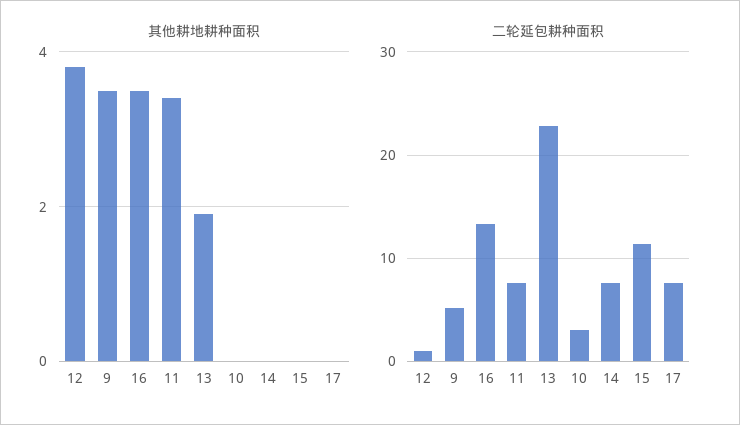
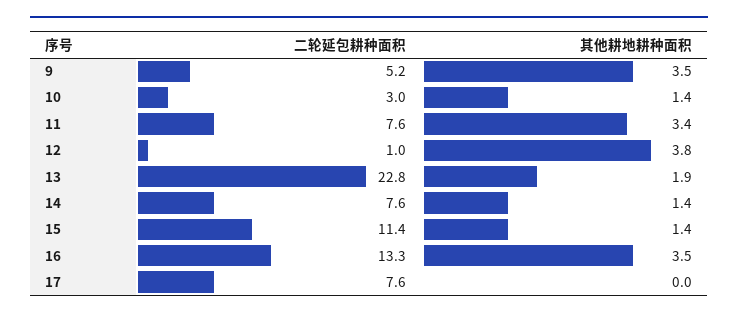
  {
    "其他耕地耕种面积": {
      "12": 3.8,
      "9": 3.5,
      "16": 3.5,
      "11": 3.4,
      "13": 1.9,
-     "10": 0,
+     "10": 1.4,
-     "14": 0,
+     "14": 1.4,
-     "15": 0,
+     "15": 1.4,
      "17": 0
    },
    "二轮延包耕种面积": {
      "12": 1,
      "9": 5.2,
      "16": 13.3,
      "11": 7.6,
      "13": 22.8,
      "10": 3,
      "14": 7.6,
      "15": 11.4,
      "17": 7.6
    }
  }

